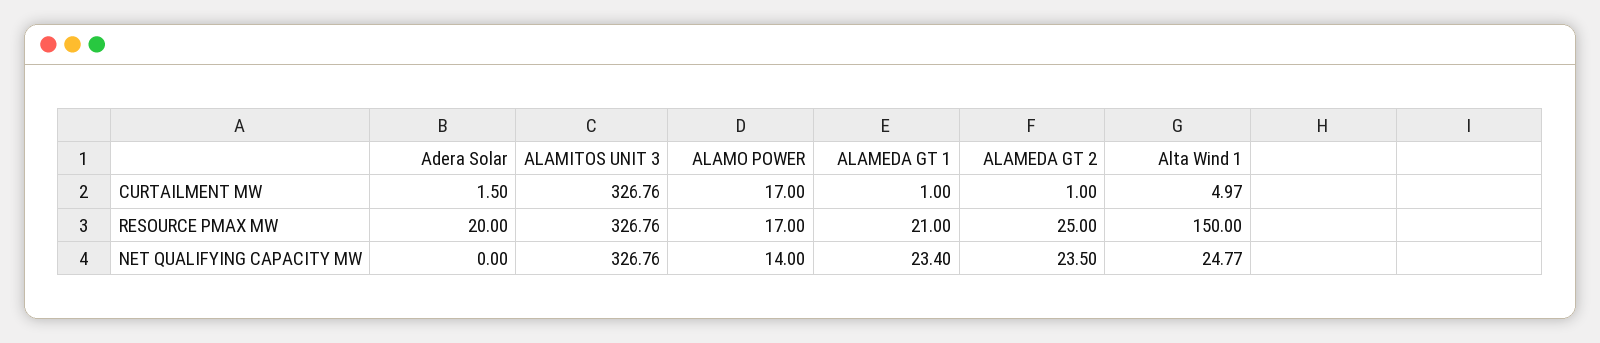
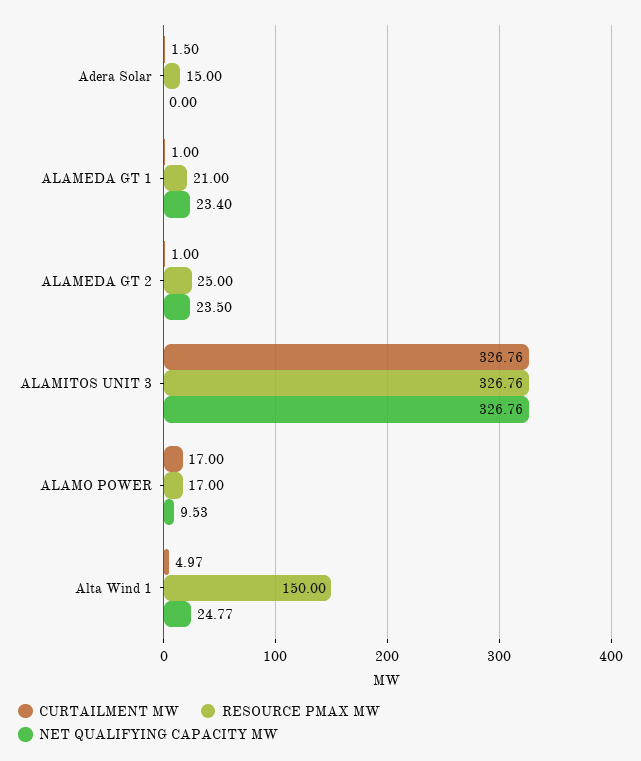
  {
    "CURTAILMENT MW": {
      "Adera Solar": 1.5,
      "ALAMITOS UNIT 3": 326.76,
      "ALAMO POWER": 17,
      "ALAMEDA GT 1": 1,
      "ALAMEDA GT 2": 1,
      "Alta Wind 1": 4.97
    },
    "RESOURCE PMAX MW": {
-     "Adera Solar": 20,
+     "Adera Solar": 15,
      "ALAMITOS UNIT 3": 326.76,
      "ALAMO POWER": 17,
      "ALAMEDA GT 1": 21,
      "ALAMEDA GT 2": 25,
      "Alta Wind 1": 150
    },
    "NET QUALIFYING CAPACITY MW": {
      "Adera Solar": 0,
      "ALAMITOS UNIT 3": 326.76,
-     "ALAMO POWER": 14,
+     "ALAMO POWER": 9.53,
      "ALAMEDA GT 1": 23.4,
      "ALAMEDA GT 2": 23.5,
      "Alta Wind 1": 24.77
    }
  }

